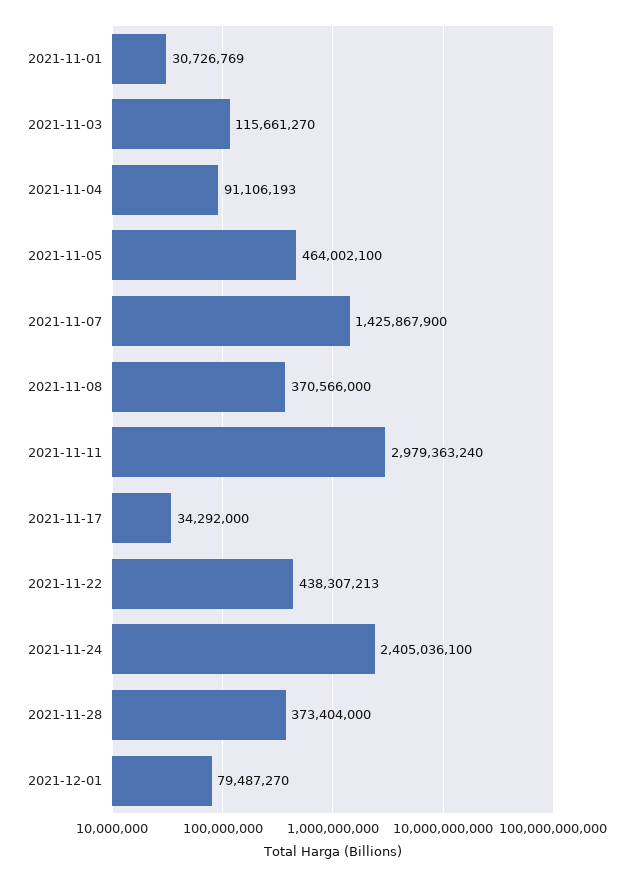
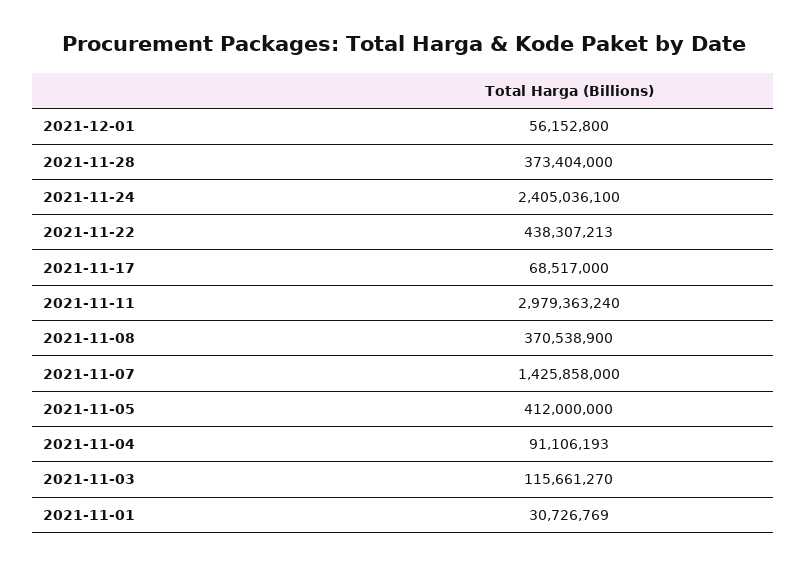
  {
    "2021-11-01": 30726769,
    "2021-11-03": 115661270,
    "2021-11-04": 91106193,
-   "2021-11-05": 464002100,
+   "2021-11-05": 412000000,
-   "2021-11-07": 1425867900,
+   "2021-11-07": 1425858000,
-   "2021-11-08": 370566000,
+   "2021-11-08": 370538900,
    "2021-11-11": 2979363240,
-   "2021-11-17": 34292000,
+   "2021-11-17": 68517000,
    "2021-11-22": 438307213,
    "2021-11-24": 2405036100,
    "2021-11-28": 373404000,
-   "2021-12-01": 79487270
+   "2021-12-01": 56152800
  }

